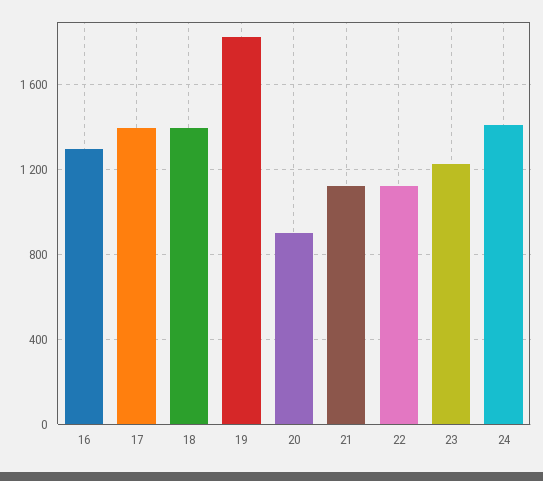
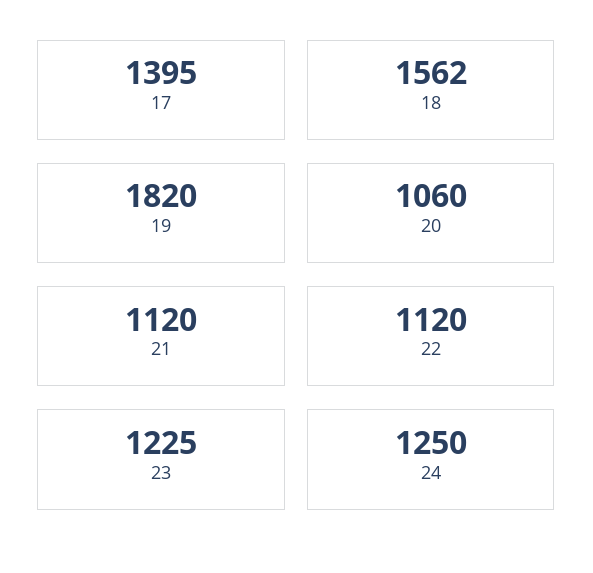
  {
-   "16": 1300,
    "17": 1395,
-   "18": 1400,
+   "18": 1562,
    "19": 1820,
-   "20": 900,
+   "20": 1060,
    "21": 1120,
    "22": 1120,
    "23": 1225,
-   "24": 1400
+   "24": 1250
  }

